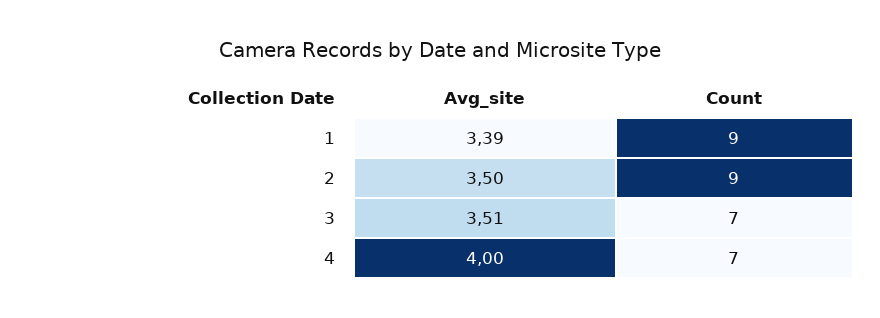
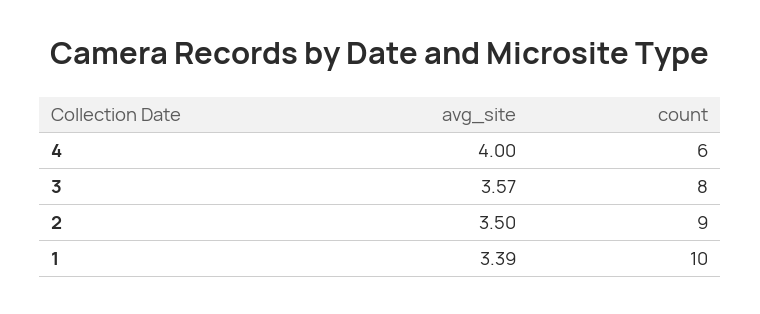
  {
    "Avg_site": {
      "1": 3.39,
      "2": 3.5,
-     "3": 3.51,
+     "3": 3.57,
      "4": 4
    },
    "Count": {
-     "1": 9,
+     "1": 10,
      "2": 9,
-     "3": 7,
+     "3": 8,
-     "4": 7
+     "4": 6
    }
  }

